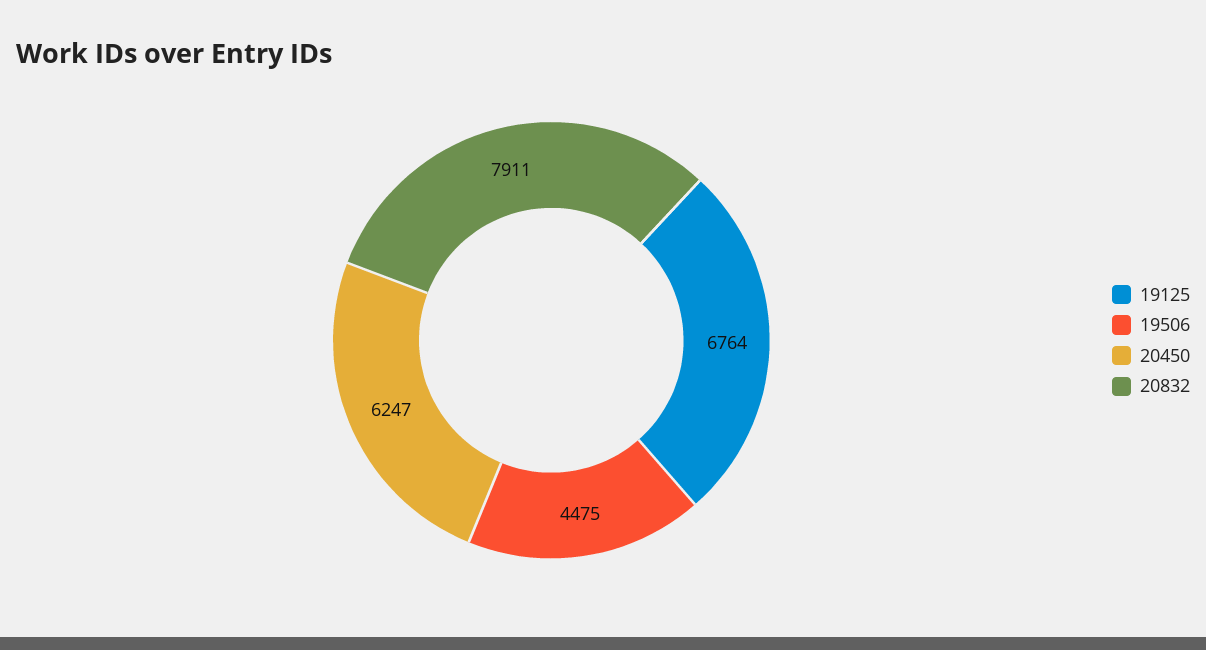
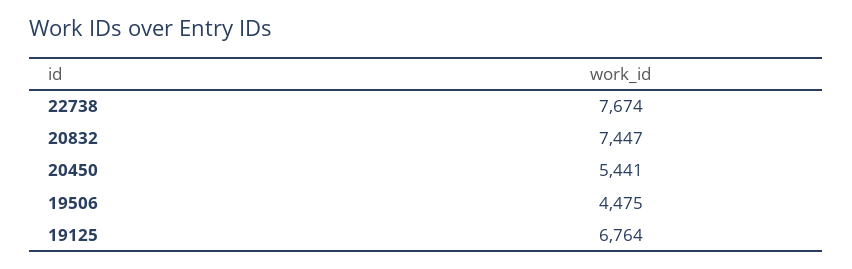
  {
    "19125": 6764,
    "19506": 4475,
-   "20450": 6247,
+   "20450": 5441,
-   "20832": 7911
+   "20832": 7447,
+   "22738": 7674
  }

